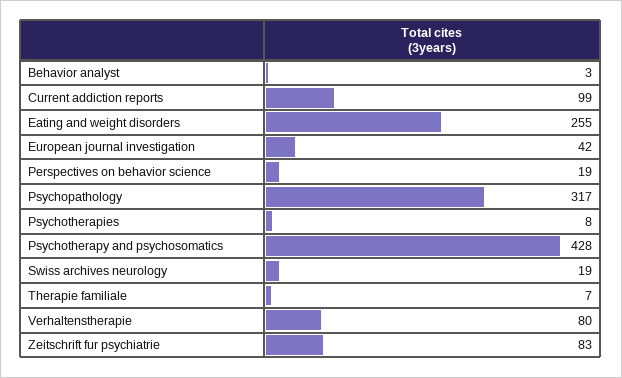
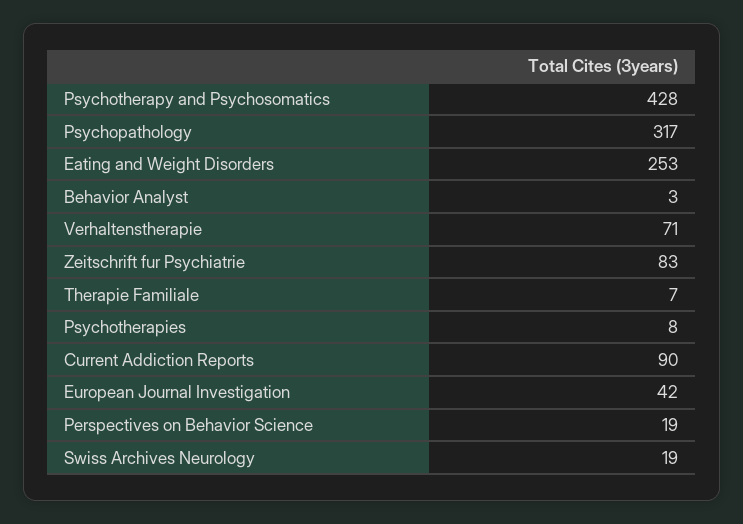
  {
    "Behavior analyst": 3,
-   "Current addiction reports": 99,
+   "Current addiction reports": 90,
-   "Eating and weight disorders": 255,
+   "Eating and weight disorders": 253,
    "European journal investigation": 42,
    "Perspectives on behavior science": 19,
    "Psychopathology": 317,
    "Psychotherapies": 8,
    "Psychotherapy and psychosomatics": 428,
    "Swiss archives neurology": 19,
    "Therapie familiale": 7,
-   "Verhaltenstherapie": 80,
+   "Verhaltenstherapie": 71,
    "Zeitschrift fur psychiatrie": 83
  }

